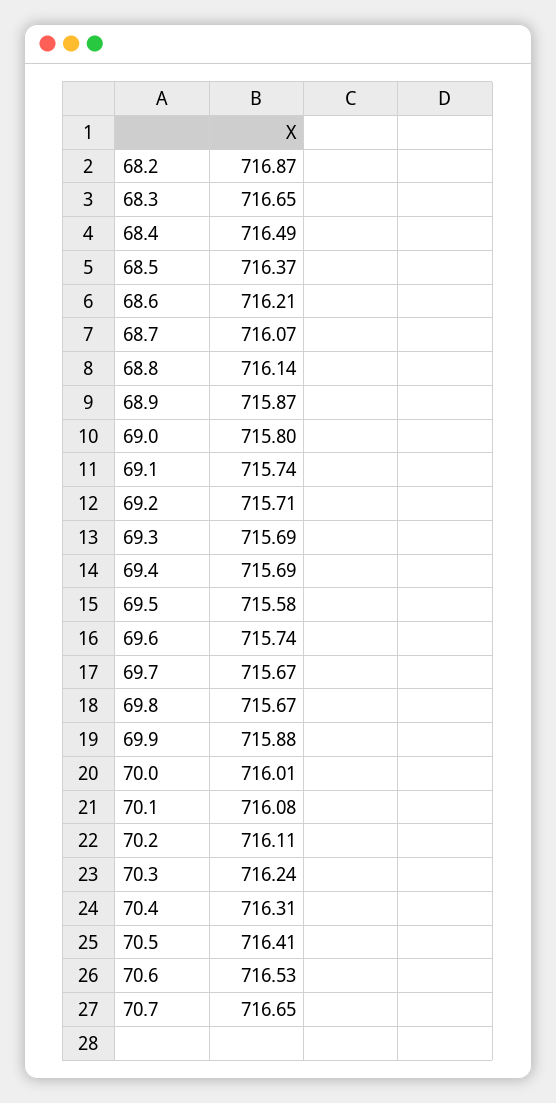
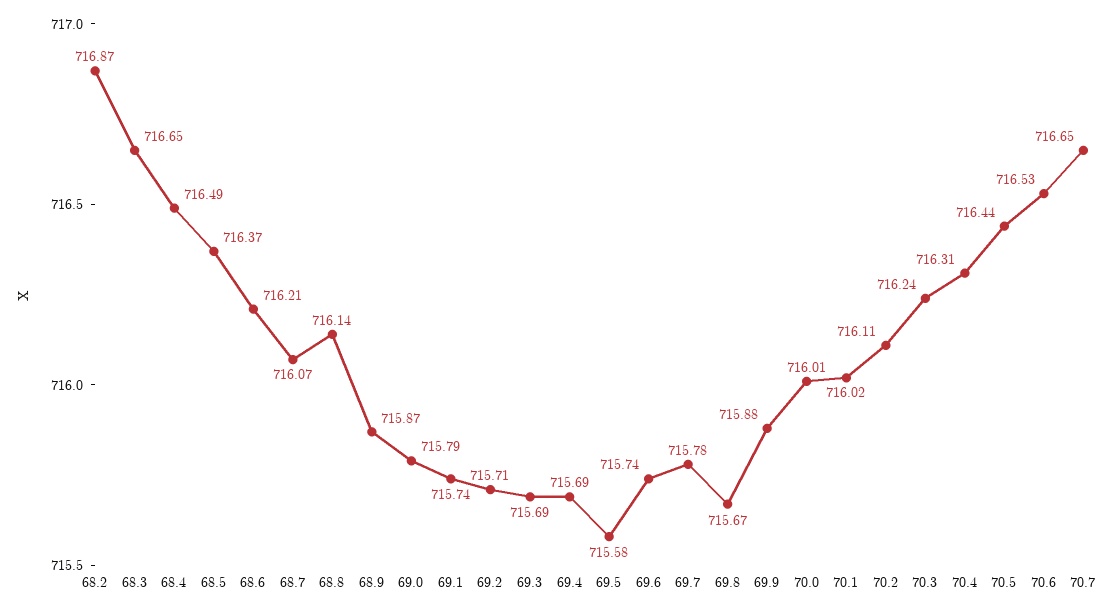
  {
    "68.2": 716.87,
    "68.3": 716.65,
    "68.4": 716.49,
    "68.5": 716.37,
    "68.6": 716.21,
    "68.7": 716.07,
    "68.8": 716.14,
    "68.9": 715.87,
-   "69.0": 715.8,
+   "69.0": 715.79,
    "69.1": 715.74,
    "69.2": 715.71,
    "69.3": 715.69,
    "69.4": 715.69,
    "69.5": 715.58,
    "69.6": 715.74,
-   "69.7": 715.67,
+   "69.7": 715.78,
    "69.8": 715.67,
    "69.9": 715.88,
    "70.0": 716.01,
-   "70.1": 716.08,
+   "70.1": 716.02,
    "70.2": 716.11,
    "70.3": 716.24,
    "70.4": 716.31,
-   "70.5": 716.41,
+   "70.5": 716.44,
    "70.6": 716.53,
    "70.7": 716.65
  }

